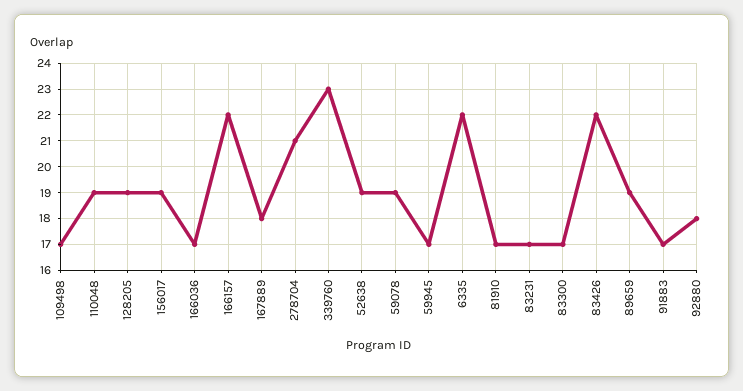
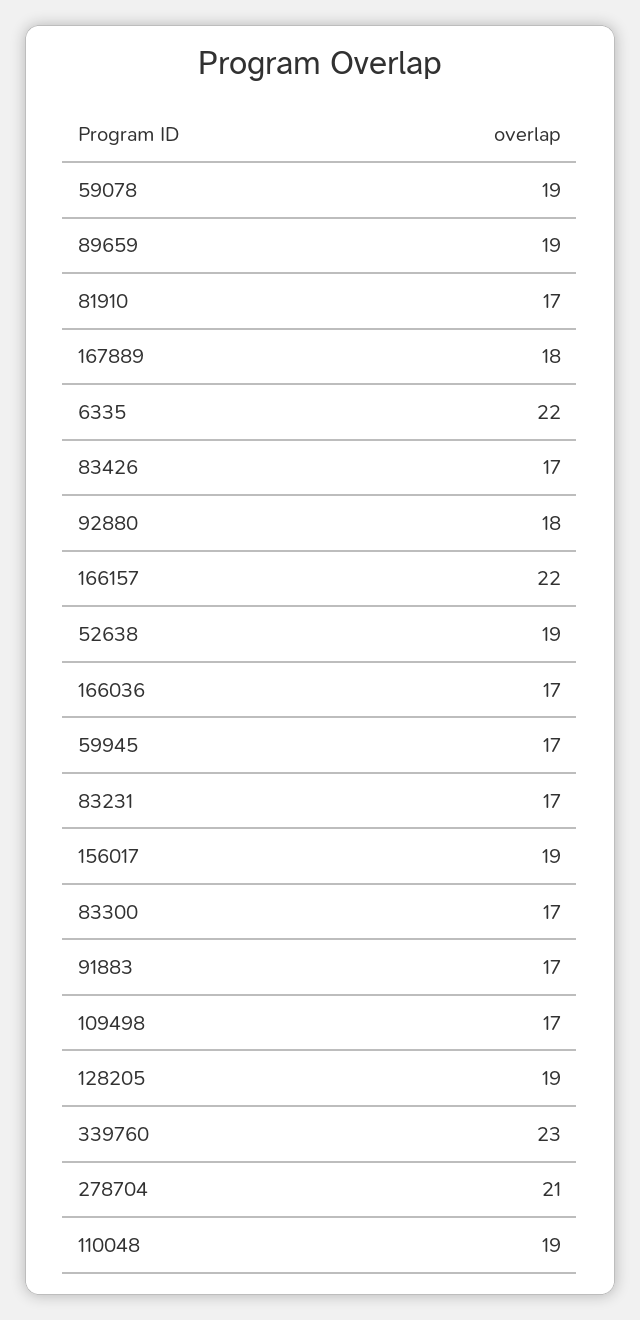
  {
    "109498": 17,
    "110048": 19,
    "128205": 19,
    "156017": 19,
    "166036": 17,
    "166157": 22,
    "167889": 18,
    "278704": 21,
    "339760": 23,
    "52638": 19,
    "59078": 19,
    "59945": 17,
    "6335": 22,
    "81910": 17,
    "83231": 17,
    "83300": 17,
-   "83426": 22,
+   "83426": 17,
    "89659": 19,
    "91883": 17,
    "92880": 18
  }

